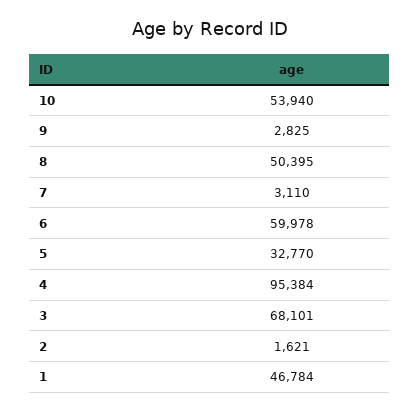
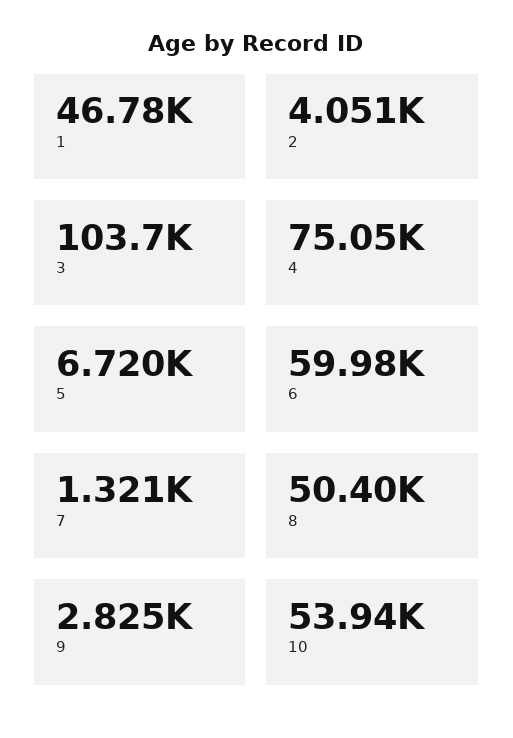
  {
    "10": 53940,
    "9": 2825,
    "8": 50395,
-   "7": 3110,
+   "7": 1321,
    "6": 59978,
-   "5": 32770,
+   "5": 6720,
-   "4": 95384,
+   "4": 75050,
-   "3": 68101,
+   "3": 103700,
-   "2": 1621,
+   "2": 4051,
    "1": 46784
  }

